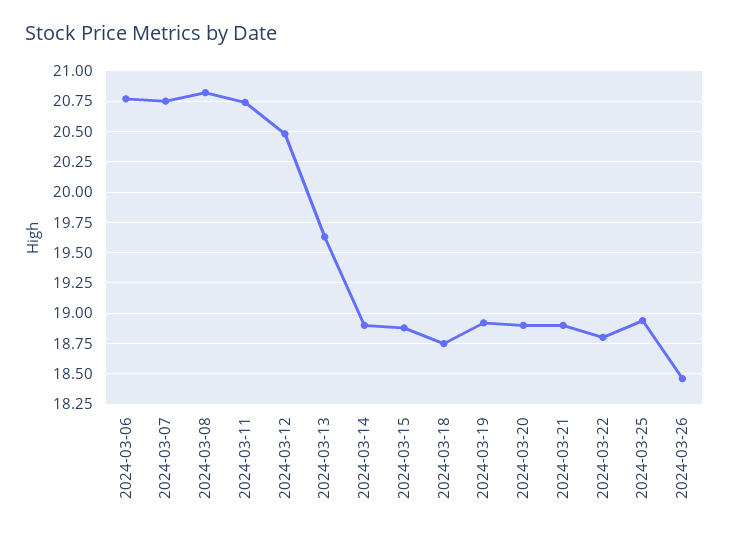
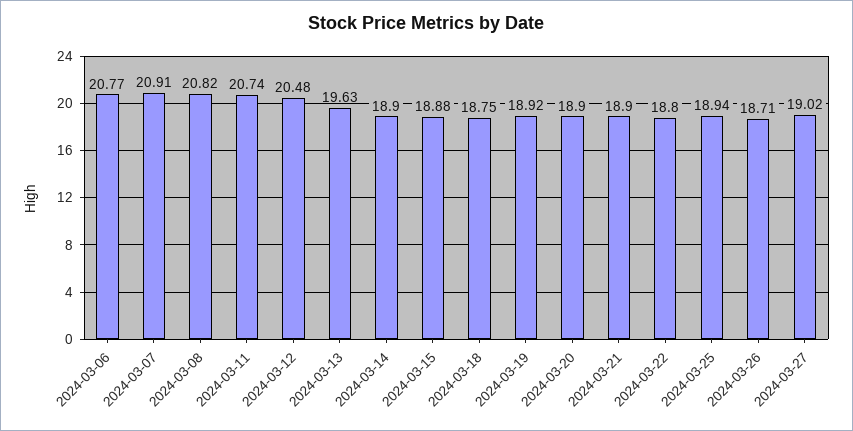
  {
    "2024-03-06": 20.77,
-   "2024-03-07": 20.75,
+   "2024-03-07": 20.91,
    "2024-03-08": 20.82,
    "2024-03-11": 20.74,
    "2024-03-12": 20.48,
    "2024-03-13": 19.63,
    "2024-03-14": 18.9,
    "2024-03-15": 18.88,
    "2024-03-18": 18.75,
    "2024-03-19": 18.92,
    "2024-03-20": 18.9,
    "2024-03-21": 18.9,
    "2024-03-22": 18.8,
    "2024-03-25": 18.94,
-   "2024-03-26": 18.45
+   "2024-03-26": 18.71,
+   "2024-03-27": 19.02
  }

